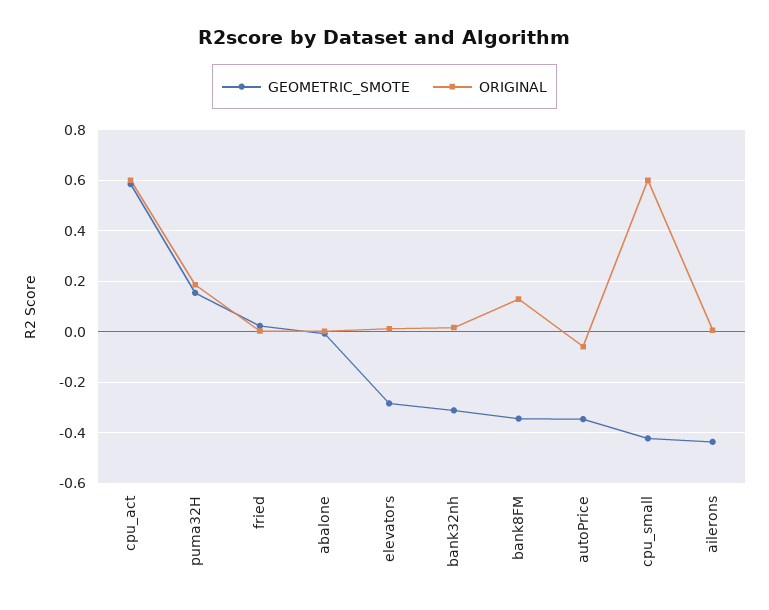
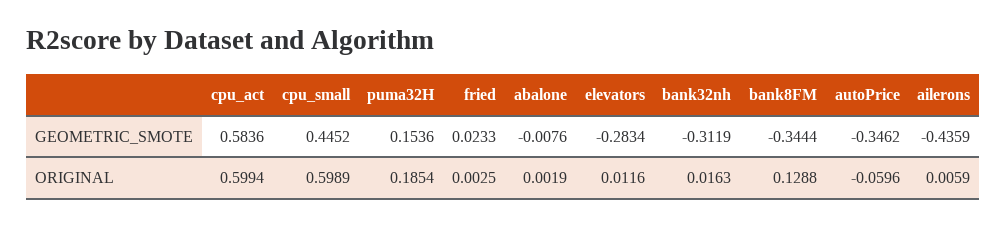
  {
    "GEOMETRIC_SMOTE": {
      "cpu_act": 0.5836,
      "puma32H": 0.1536,
      "fried": 0.0233,
      "abalone": -0.0076,
      "elevators": -0.2834,
      "bank32nh": -0.3119,
      "bank8FM": -0.3444,
      "autoPrice": -0.3462,
-     "cpu_small": -0.425,
+     "cpu_small": 0.4452,
      "ailerons": -0.4359
    },
    "ORIGINAL": {
      "cpu_act": 0.5994,
      "puma32H": 0.1854,
      "fried": 0.0025,
      "abalone": 0.0019,
      "elevators": 0.0116,
      "bank32nh": 0.0163,
      "bank8FM": 0.1288,
      "autoPrice": -0.0596,
      "cpu_small": 0.5989,
      "ailerons": 0.0059
    }
  }

